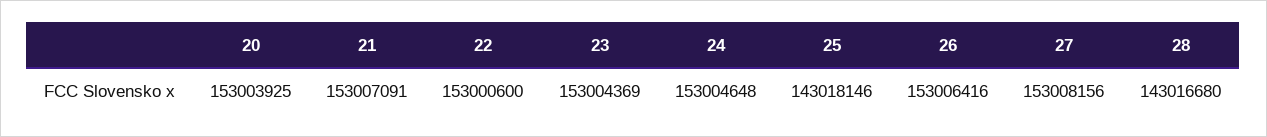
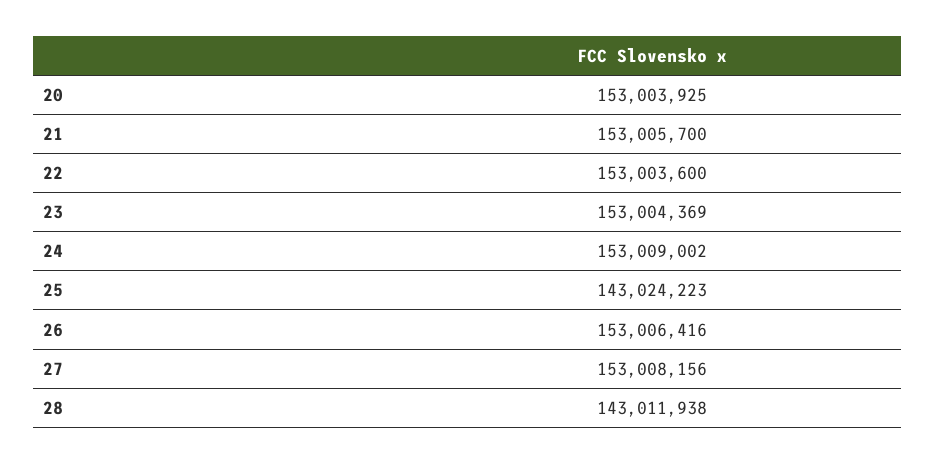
  {
    "20": 153003925,
-   "21": 153007091,
+   "21": 153005700,
-   "22": 153000600,
+   "22": 153003600,
    "23": 153004369,
-   "24": 153004648,
+   "24": 153009002,
-   "25": 143018146,
+   "25": 143024223,
    "26": 153006416,
    "27": 153008156,
-   "28": 143016680
+   "28": 143011938
  }

